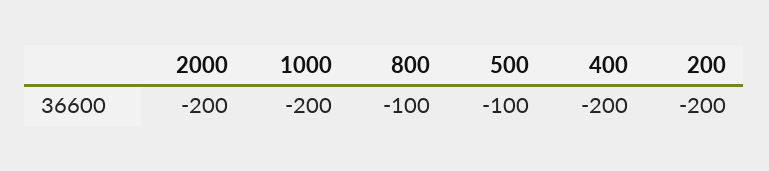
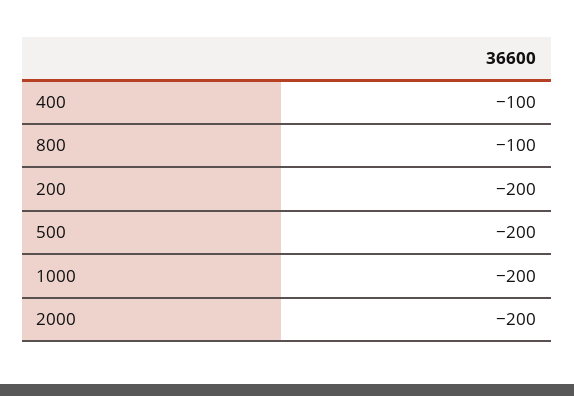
  {
    "2000": -200,
    "1000": -200,
    "800": -100,
-   "500": -100,
+   "500": -200,
-   "400": -200,
+   "400": -100,
    "200": -200
  }

